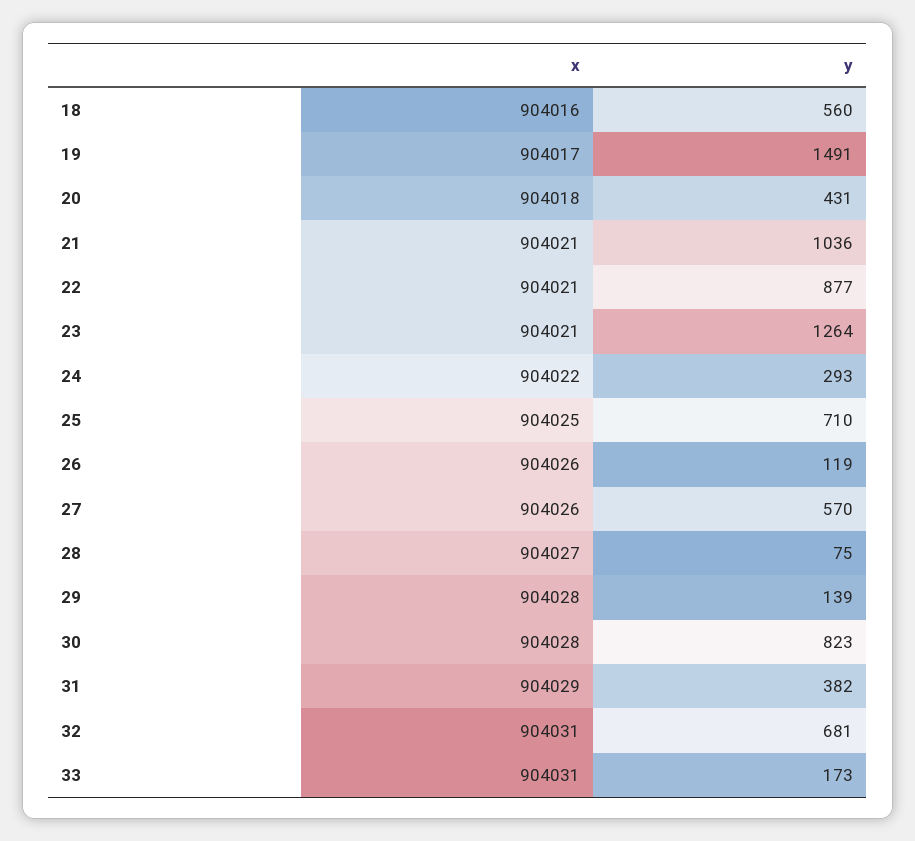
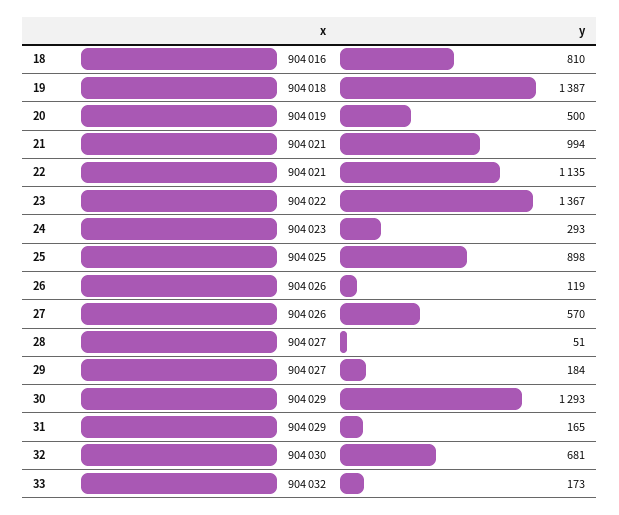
  {
    "x": {
      "18": 904016,
-     "19": 904017,
+     "19": 904018,
-     "20": 904018,
+     "20": 904019,
      "21": 904021,
      "22": 904021,
-     "23": 904021,
+     "23": 904022,
-     "24": 904022,
+     "24": 904023,
      "25": 904025,
      "26": 904026,
      "27": 904026,
      "28": 904027,
-     "29": 904028,
+     "29": 904027,
-     "30": 904028,
+     "30": 904029,
      "31": 904029,
-     "32": 904031,
+     "32": 904030,
-     "33": 904031
+     "33": 904032
    },
    "y": {
-     "18": 560,
+     "18": 810,
-     "19": 1491,
+     "19": 1387,
-     "20": 431,
+     "20": 500,
-     "21": 1036,
+     "21": 994,
-     "22": 877,
+     "22": 1135,
-     "23": 1264,
+     "23": 1367,
      "24": 293,
-     "25": 710,
+     "25": 898,
      "26": 119,
      "27": 570,
-     "28": 75,
+     "28": 51,
-     "29": 139,
+     "29": 184,
-     "30": 823,
+     "30": 1293,
-     "31": 382,
+     "31": 165,
      "32": 681,
      "33": 173
    }
  }

